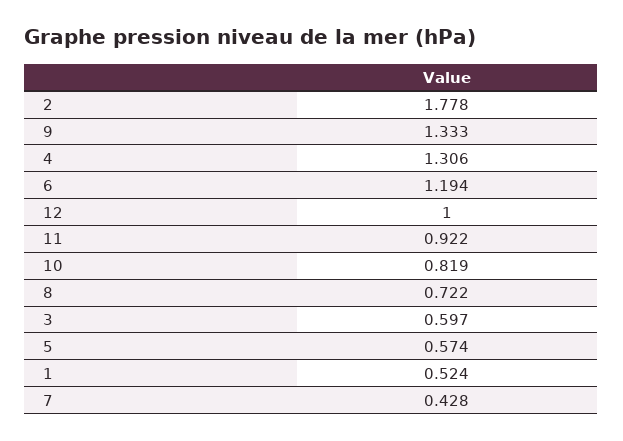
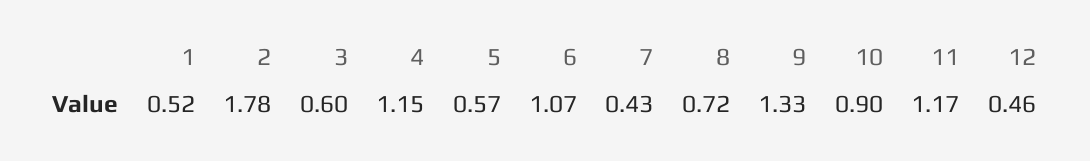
  {
    "2": 1.778,
    "9": 1.333,
-   "4": 1.306,
+   "4": 1.15,
-   "6": 1.194,
+   "6": 1.07,
-   "12": 1,
+   "12": 0.46,
-   "11": 0.922,
+   "11": 1.17,
-   "10": 0.819,
+   "10": 0.9,
    "8": 0.722,
    "3": 0.597,
    "5": 0.574,
    "1": 0.524,
    "7": 0.428
  }

